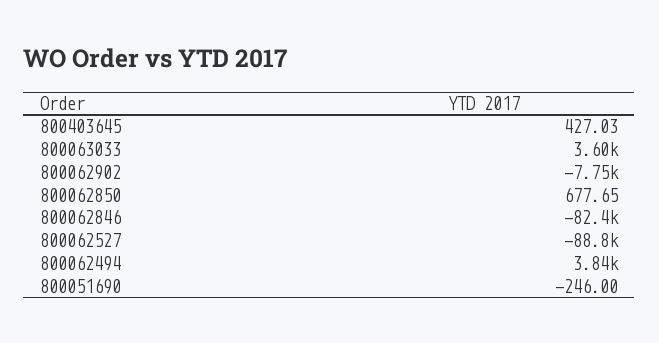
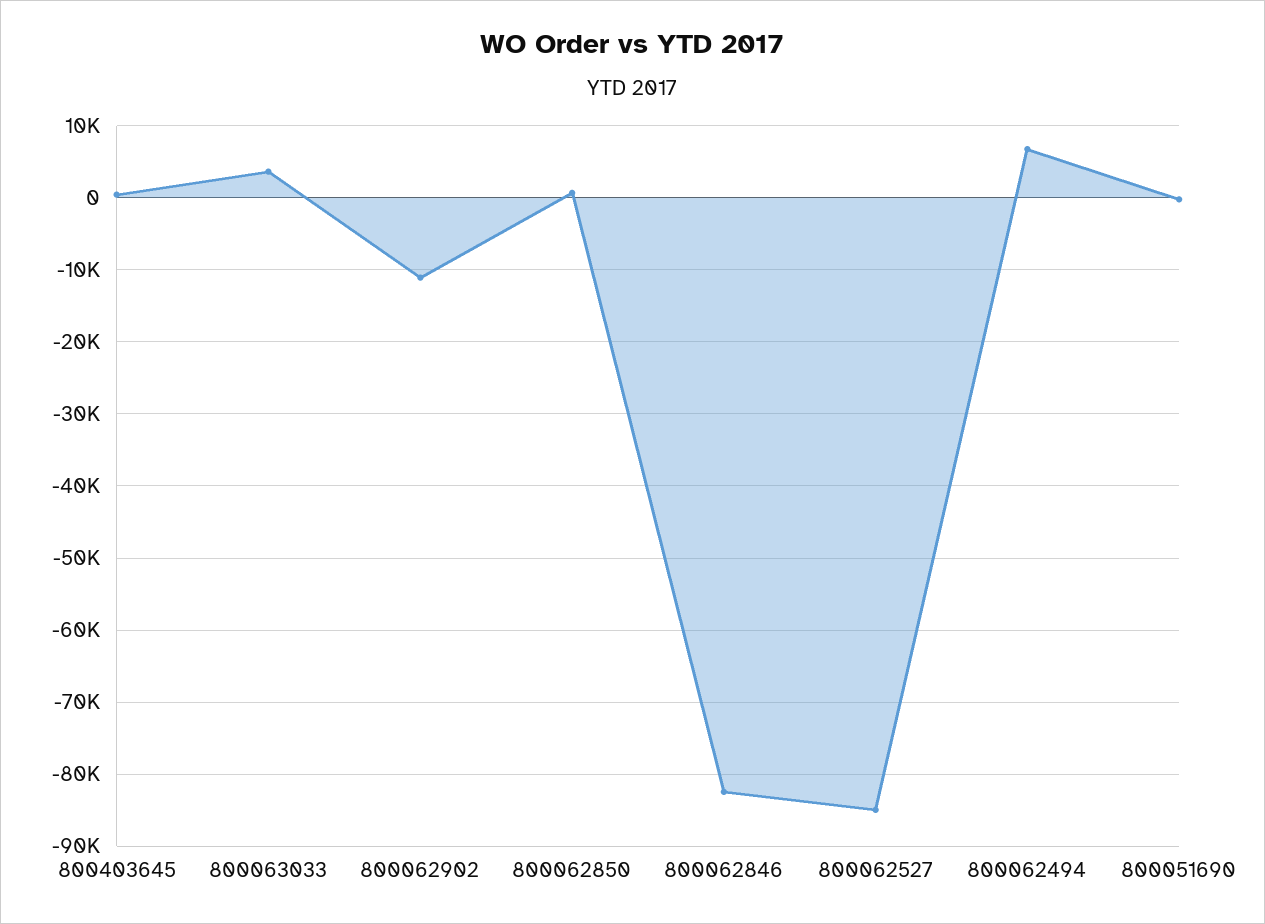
  {
    "800403645": 427.03,
    "800063033": 3600,
-   "800062902": -7750,
+   "800062902": -11000,
    "800062850": 677.65,
    "800062846": -82400,
-   "800062527": -88800,
+   "800062527": -85000,
-   "800062494": 3840,
+   "800062494": 7000,
    "800051690": -246
  }

